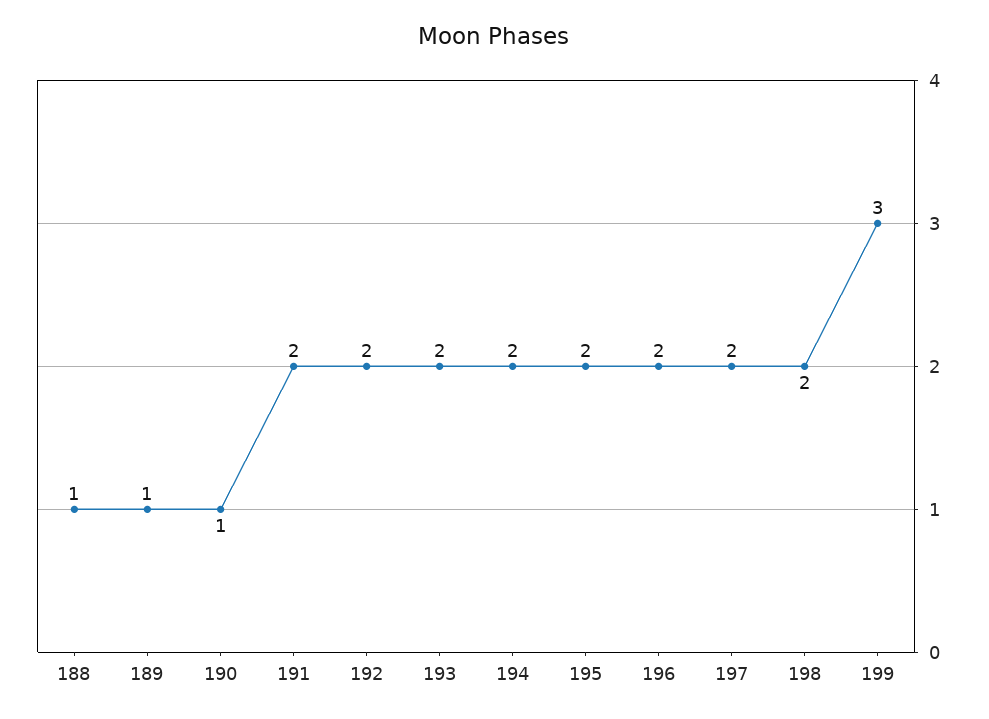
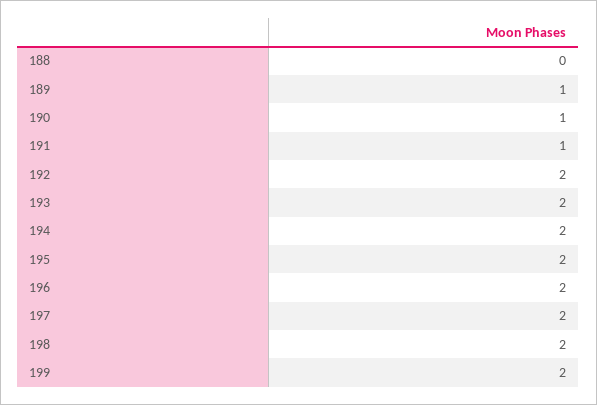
  {
-   "188": 1,
+   "188": 0,
    "189": 1,
    "190": 1,
-   "191": 2,
+   "191": 1,
    "192": 2,
    "193": 2,
    "194": 2,
    "195": 2,
    "196": 2,
    "197": 2,
    "198": 2,
-   "199": 3
+   "199": 2
  }

